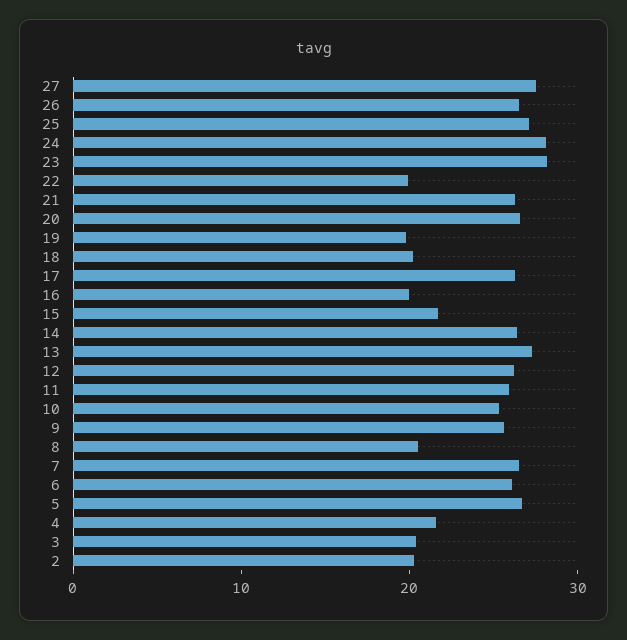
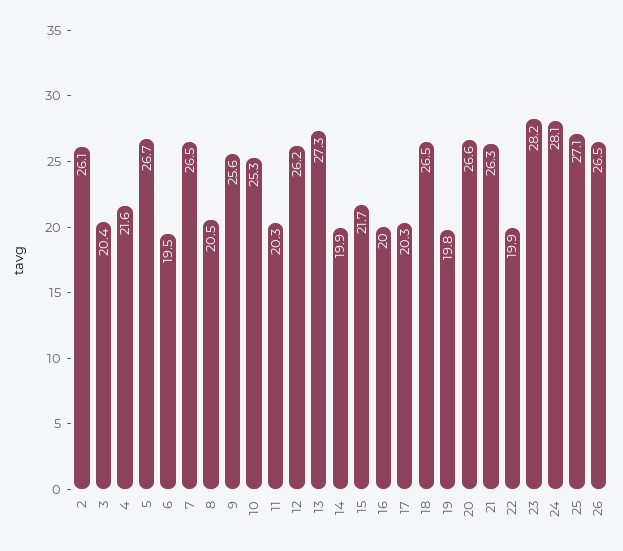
  {
-   "27": 28,
    "26": 26.5,
    "25": 27.1,
    "24": 28.1,
    "23": 28.2,
    "22": 19.9,
    "21": 26.3,
    "20": 26.6,
    "19": 19.8,
-   "18": 20,
+   "18": 26.5,
-   "17": 26,
+   "17": 20.3,
    "16": 20,
    "15": 21.7,
-   "14": 26,
+   "14": 19.9,
    "13": 27.3,
    "12": 26.2,
-   "11": 26,
+   "11": 20.3,
    "10": 25.3,
    "9": 25.6,
    "8": 20.5,
    "7": 26.5,
-   "6": 26,
+   "6": 19.5,
    "5": 26.7,
    "4": 21.6,
    "3": 20.4,
-   "2": 20
+   "2": 26.1
  }

